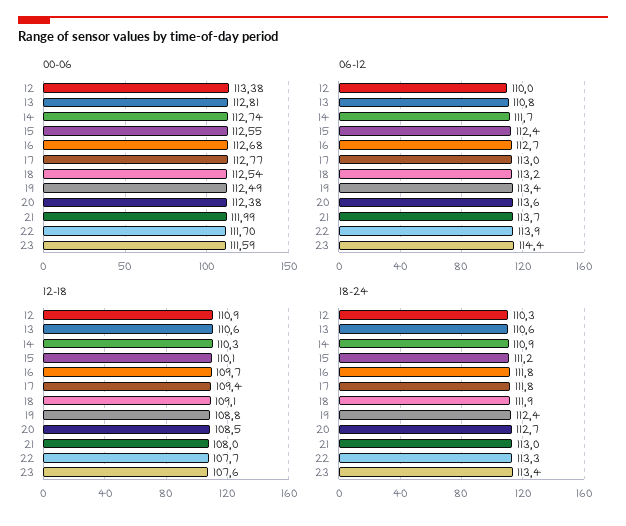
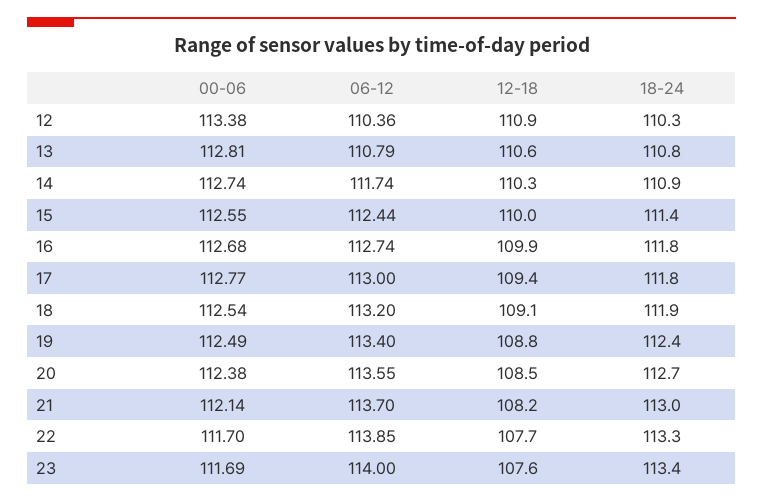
  {
    "00-06": {
      "12": 113.38,
      "13": 112.81,
      "14": 112.74,
      "15": 112.55,
      "16": 112.68,
      "17": 112.77,
      "18": 112.54,
      "19": 112.49,
      "20": 112.38,
-     "21": 111.99,
+     "21": 112.14,
      "22": 111.7,
-     "23": 111.59
+     "23": 111.69
    },
    "06-12": {
-     "12": 110,
+     "12": 110.36,
      "13": 110.79,
      "14": 111.74,
      "15": 112.44,
      "16": 112.74,
      "17": 113,
      "18": 113.2,
      "19": 113.4,
      "20": 113.55,
      "21": 113.7,
      "22": 113.85,
-     "23": 114.4
+     "23": 114
    },
    "12-18": {
      "12": 110.9,
      "13": 110.6,
      "14": 110.3,
-     "15": 110.1,
+     "15": 110,
-     "16": 109.7,
+     "16": 109.9,
      "17": 109.4,
      "18": 109.1,
      "19": 108.8,
      "20": 108.5,
-     "21": 108,
+     "21": 108.2,
      "22": 107.7,
      "23": 107.6
    },
    "18-24": {
      "12": 110.3,
-     "13": 110.6,
+     "13": 110.8,
      "14": 110.9,
-     "15": 111.2,
+     "15": 111.4,
      "16": 111.8,
      "17": 111.8,
      "18": 111.9,
      "19": 112.4,
      "20": 112.7,
      "21": 113,
      "22": 113.3,
      "23": 113.4
    }
  }

